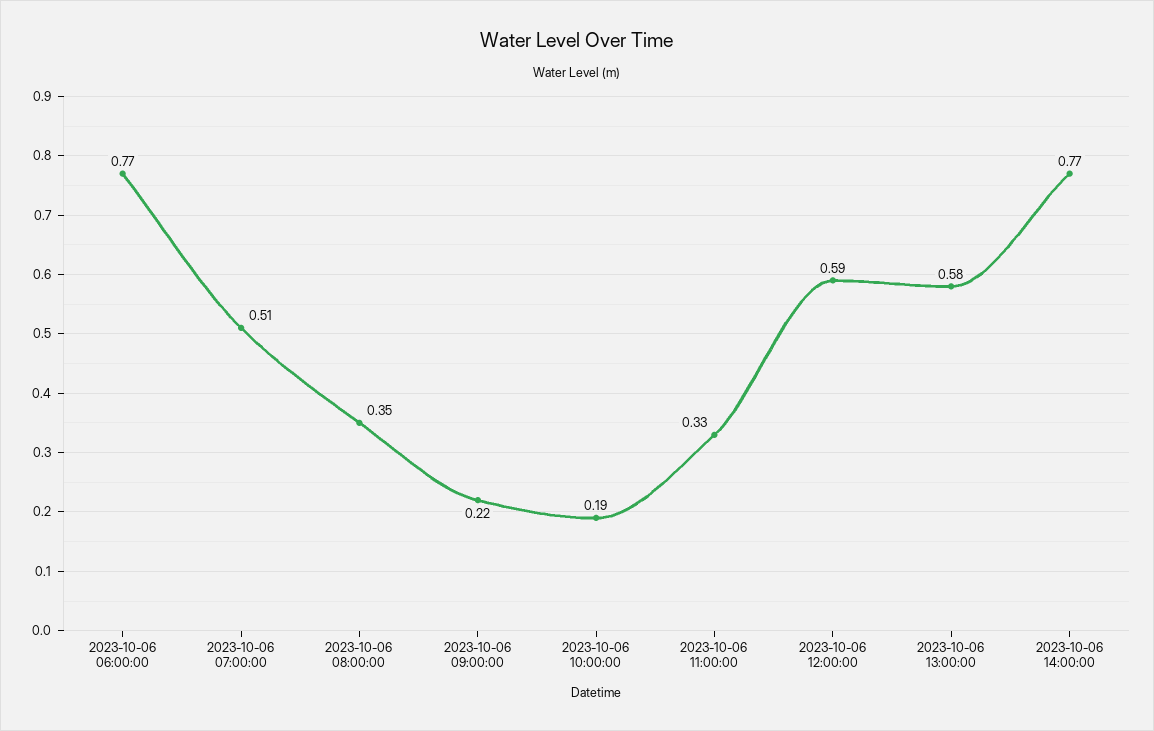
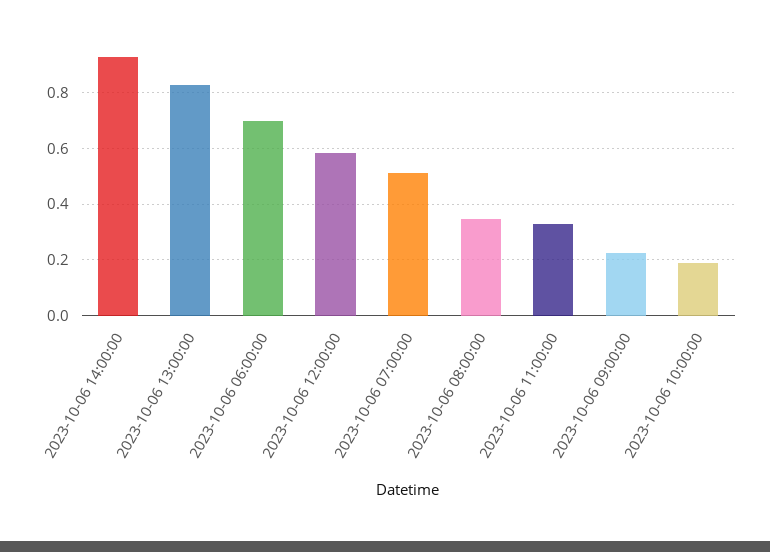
  {
-   "2023-10-06 06:00:00": 0.77,
+   "2023-10-06 06:00:00": 0.7,
    "2023-10-06 07:00:00": 0.51,
    "2023-10-06 08:00:00": 0.35,
    "2023-10-06 09:00:00": 0.22,
    "2023-10-06 10:00:00": 0.19,
    "2023-10-06 11:00:00": 0.33,
    "2023-10-06 12:00:00": 0.59,
-   "2023-10-06 13:00:00": 0.58,
+   "2023-10-06 13:00:00": 0.825,
-   "2023-10-06 14:00:00": 0.77
+   "2023-10-06 14:00:00": 0.925
  }

